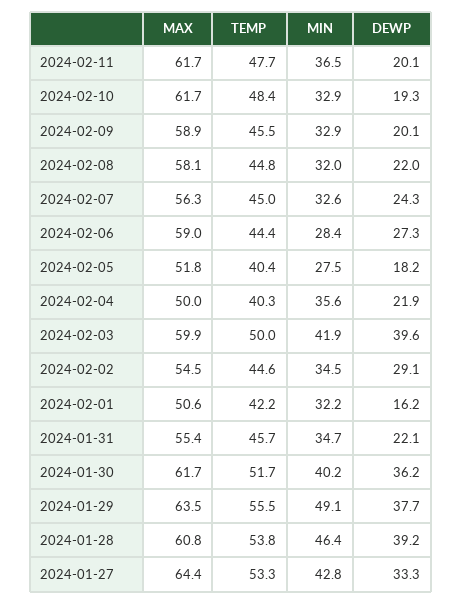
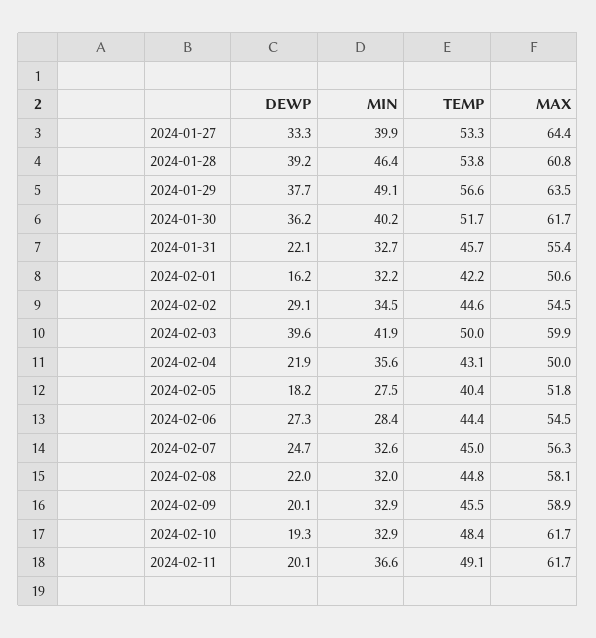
  {
    "MAX": {
      "2024-02-11": 61.7,
      "2024-02-10": 61.7,
      "2024-02-09": 58.9,
      "2024-02-08": 58.1,
      "2024-02-07": 56.3,
-     "2024-02-06": 59,
+     "2024-02-06": 54.5,
      "2024-02-05": 51.8,
      "2024-02-04": 50,
      "2024-02-03": 59.9,
      "2024-02-02": 54.5,
      "2024-02-01": 50.6,
      "2024-01-31": 55.4,
      "2024-01-30": 61.7,
      "2024-01-29": 63.5,
      "2024-01-28": 60.8,
      "2024-01-27": 64.4
    },
    "TEMP": {
-     "2024-02-11": 47.7,
+     "2024-02-11": 49.1,
      "2024-02-10": 48.4,
      "2024-02-09": 45.5,
      "2024-02-08": 44.8,
      "2024-02-07": 45,
      "2024-02-06": 44.4,
      "2024-02-05": 40.4,
-     "2024-02-04": 40.3,
+     "2024-02-04": 43.1,
      "2024-02-03": 50,
      "2024-02-02": 44.6,
      "2024-02-01": 42.2,
      "2024-01-31": 45.7,
      "2024-01-30": 51.7,
-     "2024-01-29": 55.5,
+     "2024-01-29": 56.6,
      "2024-01-28": 53.8,
      "2024-01-27": 53.3
    },
    "MIN": {
-     "2024-02-11": 36.5,
+     "2024-02-11": 36.6,
      "2024-02-10": 32.9,
      "2024-02-09": 32.9,
      "2024-02-08": 32,
      "2024-02-07": 32.6,
      "2024-02-06": 28.4,
      "2024-02-05": 27.5,
      "2024-02-04": 35.6,
      "2024-02-03": 41.9,
      "2024-02-02": 34.5,
      "2024-02-01": 32.2,
-     "2024-01-31": 34.7,
+     "2024-01-31": 32.7,
      "2024-01-30": 40.2,
      "2024-01-29": 49.1,
      "2024-01-28": 46.4,
-     "2024-01-27": 42.8
+     "2024-01-27": 39.9
    },
    "DEWP": {
      "2024-02-11": 20.1,
      "2024-02-10": 19.3,
      "2024-02-09": 20.1,
      "2024-02-08": 22,
-     "2024-02-07": 24.3,
+     "2024-02-07": 24.7,
      "2024-02-06": 27.3,
      "2024-02-05": 18.2,
      "2024-02-04": 21.9,
      "2024-02-03": 39.6,
      "2024-02-02": 29.1,
      "2024-02-01": 16.2,
      "2024-01-31": 22.1,
      "2024-01-30": 36.2,
      "2024-01-29": 37.7,
      "2024-01-28": 39.2,
      "2024-01-27": 33.3
    }
  }

